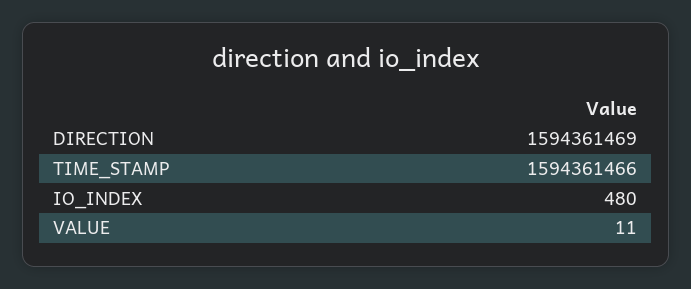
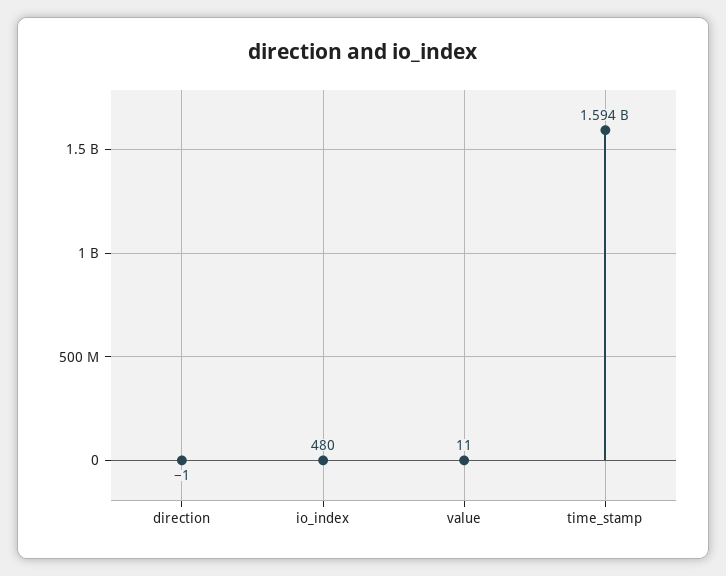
  {
-   "DIRECTION": 1594361469,
+   "DIRECTION": -1,
    "TIME_STAMP": 1594361466,
    "IO_INDEX": 480,
    "VALUE": 11
  }

